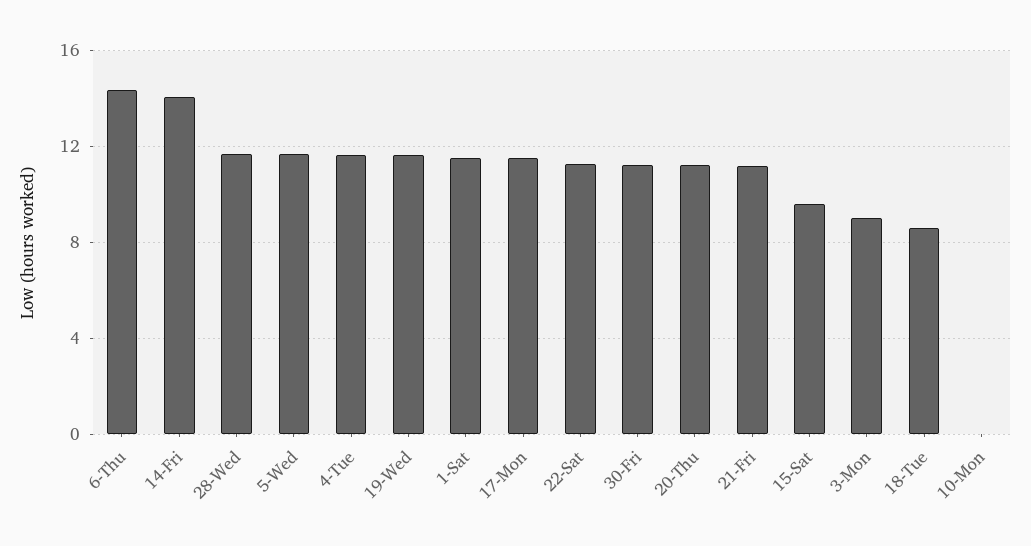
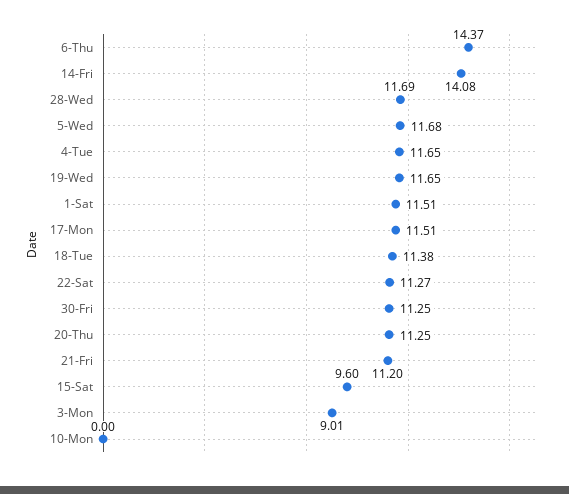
  {
    "6-Thu": 14.37,
    "14-Fri": 14.08,
    "28-Wed": 11.69,
    "5-Wed": 11.68,
    "4-Tue": 11.65,
    "19-Wed": 11.65,
    "1-Sat": 11.51,
    "17-Mon": 11.51,
    "22-Sat": 11.27,
    "30-Fri": 11.25,
    "20-Thu": 11.25,
    "21-Fri": 11.2,
    "15-Sat": 9.6,
    "3-Mon": 9.01,
-   "18-Tue": 8.5,
+   "18-Tue": 11.38,
    "10-Mon": 0
  }

